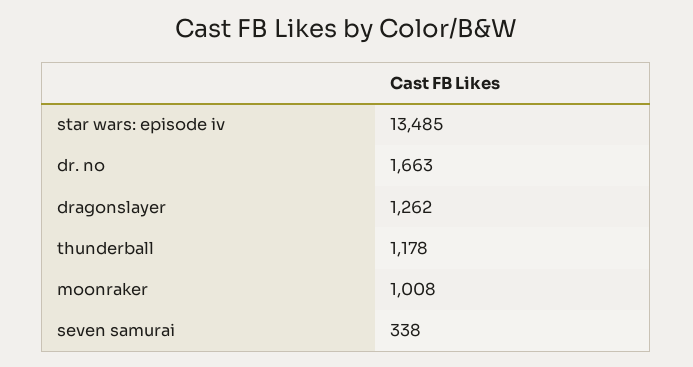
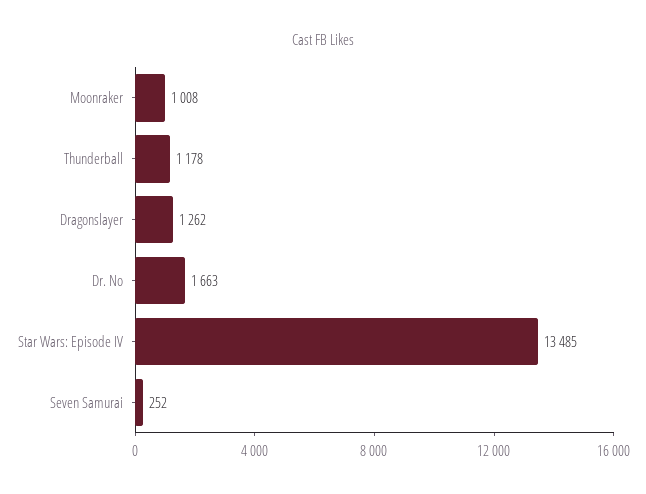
  {
    "star wars: episode iv": 13485,
    "dr. no": 1663,
    "dragonslayer": 1262,
    "thunderball": 1178,
    "moonraker": 1008,
-   "seven samurai": 338
+   "seven samurai": 252
  }

